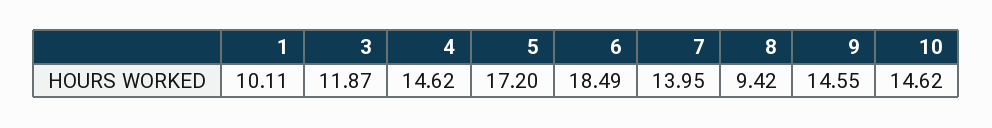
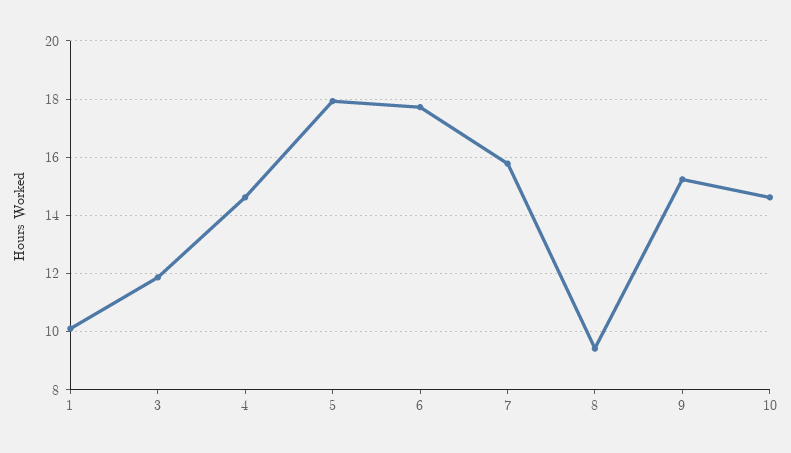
  {
    "1": 10.11,
    "3": 11.87,
    "4": 14.62,
-   "5": 17.2,
+   "5": 18,
-   "6": 18.49,
+   "6": 17.75,
-   "7": 13.95,
+   "7": 15.75,
    "8": 9.42,
-   "9": 14.55,
+   "9": 15.25,
    "10": 14.62
  }

